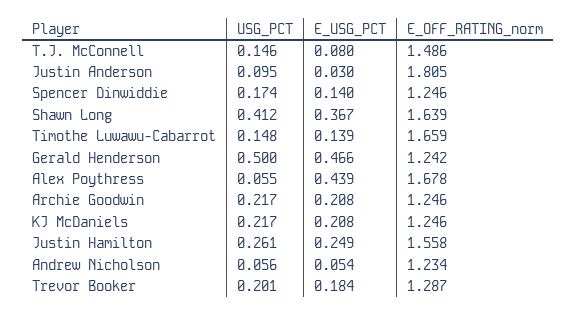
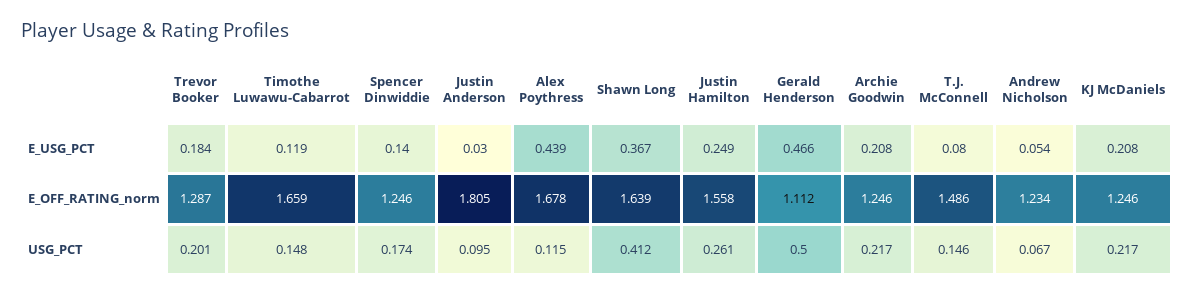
  {
    "USG_PCT": {
      "T.J. McConnell": 0.146,
      "Justin Anderson": 0.095,
      "Spencer Dinwiddie": 0.174,
      "Shawn Long": 0.412,
      "Timothe Luwawu-Cabarrot": 0.148,
      "Gerald Henderson": 0.5,
-     "Alex Poythress": 0.055,
+     "Alex Poythress": 0.115,
      "Archie Goodwin": 0.217,
      "KJ McDaniels": 0.217,
      "Justin Hamilton": 0.261,
-     "Andrew Nicholson": 0.056,
+     "Andrew Nicholson": 0.067,
      "Trevor Booker": 0.201
    },
    "E_USG_PCT": {
      "T.J. McConnell": 0.08,
      "Justin Anderson": 0.03,
      "Spencer Dinwiddie": 0.14,
      "Shawn Long": 0.367,
-     "Timothe Luwawu-Cabarrot": 0.139,
+     "Timothe Luwawu-Cabarrot": 0.119,
      "Gerald Henderson": 0.466,
      "Alex Poythress": 0.439,
      "Archie Goodwin": 0.208,
      "KJ McDaniels": 0.208,
      "Justin Hamilton": 0.249,
      "Andrew Nicholson": 0.054,
      "Trevor Booker": 0.184
    },
    "E_OFF_RATING_norm": {
      "T.J. McConnell": 1.486,
      "Justin Anderson": 1.805,
      "Spencer Dinwiddie": 1.246,
      "Shawn Long": 1.639,
      "Timothe Luwawu-Cabarrot": 1.659,
-     "Gerald Henderson": 1.242,
+     "Gerald Henderson": 1.112,
      "Alex Poythress": 1.678,
      "Archie Goodwin": 1.246,
      "KJ McDaniels": 1.246,
      "Justin Hamilton": 1.558,
      "Andrew Nicholson": 1.234,
      "Trevor Booker": 1.287
    }
  }

